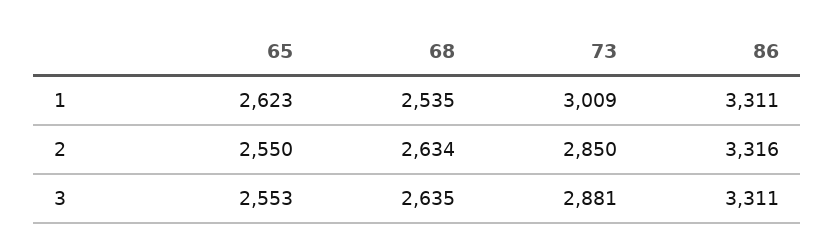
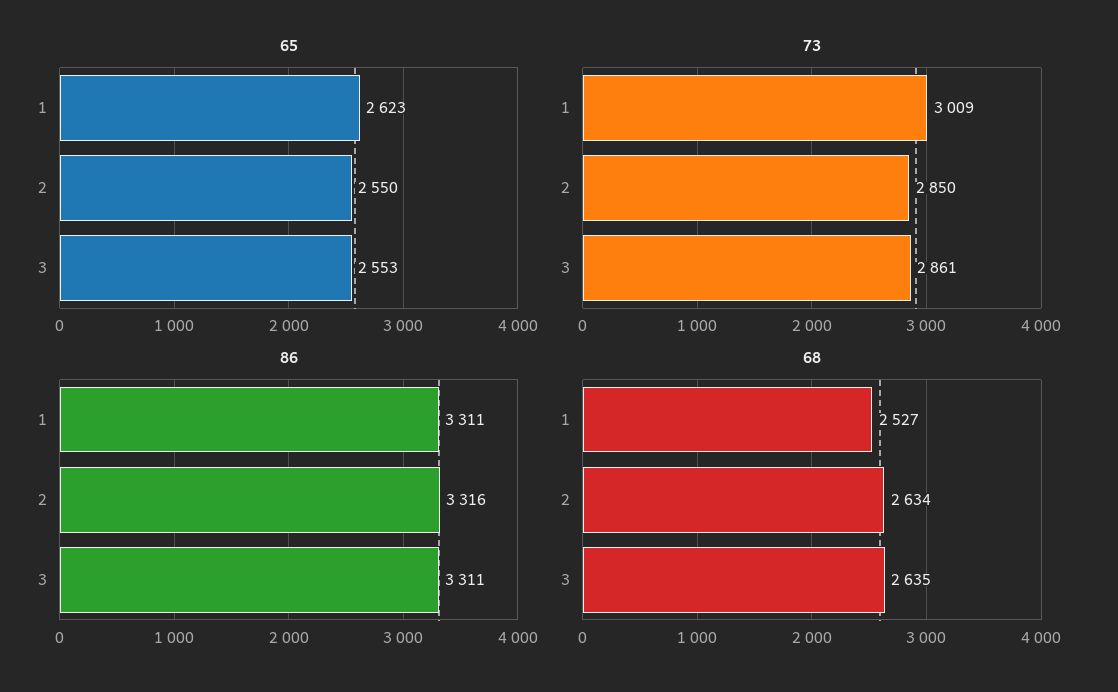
  {
    "65": {
      "1": 2623,
      "2": 2550,
      "3": 2553
    },
    "68": {
-     "1": 2535,
+     "1": 2527,
      "2": 2634,
      "3": 2635
    },
    "73": {
      "1": 3009,
      "2": 2850,
-     "3": 2881
+     "3": 2861
    },
    "86": {
      "1": 3311,
      "2": 3316,
      "3": 3311
    }
  }

